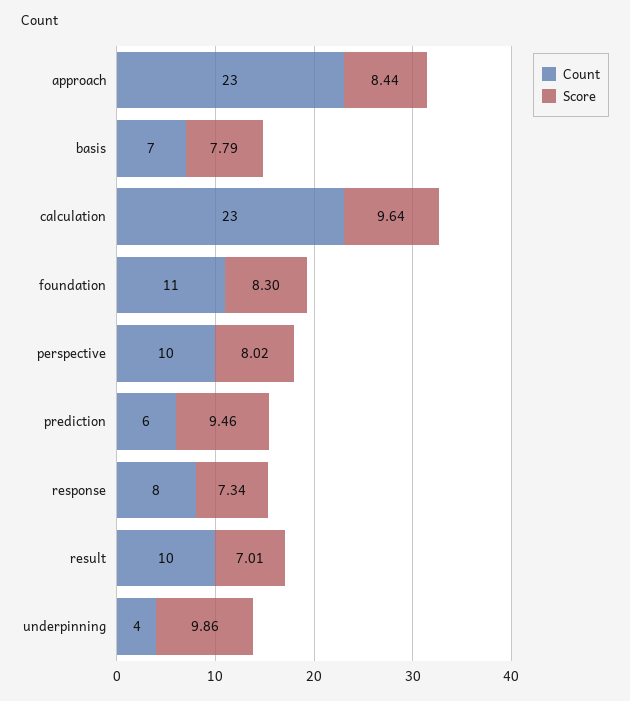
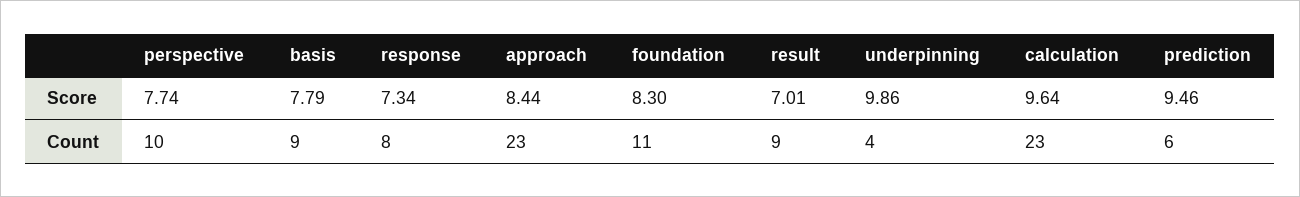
  {
    "Count": {
      "approach": 23,
-     "basis": 7,
+     "basis": 9,
      "calculation": 23,
      "foundation": 11,
      "perspective": 10,
      "prediction": 6,
      "response": 8,
-     "result": 10,
+     "result": 9,
      "underpinning": 4
    },
    "Score": {
      "approach": 8.44,
      "basis": 7.79,
      "calculation": 9.64,
      "foundation": 8.3,
-     "perspective": 8.02,
+     "perspective": 7.74,
      "prediction": 9.46,
      "response": 7.34,
      "result": 7.01,
      "underpinning": 9.86
    }
  }

